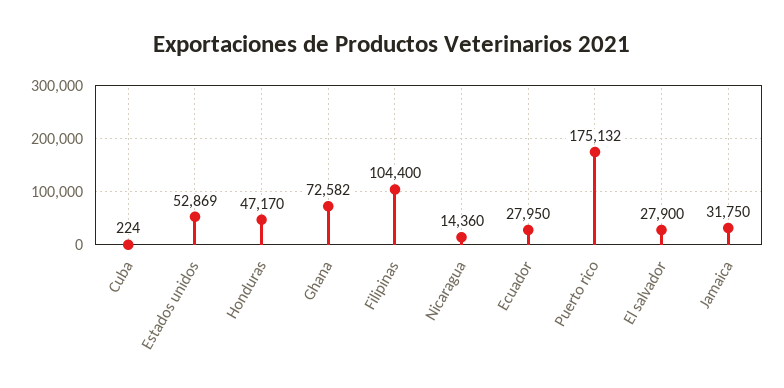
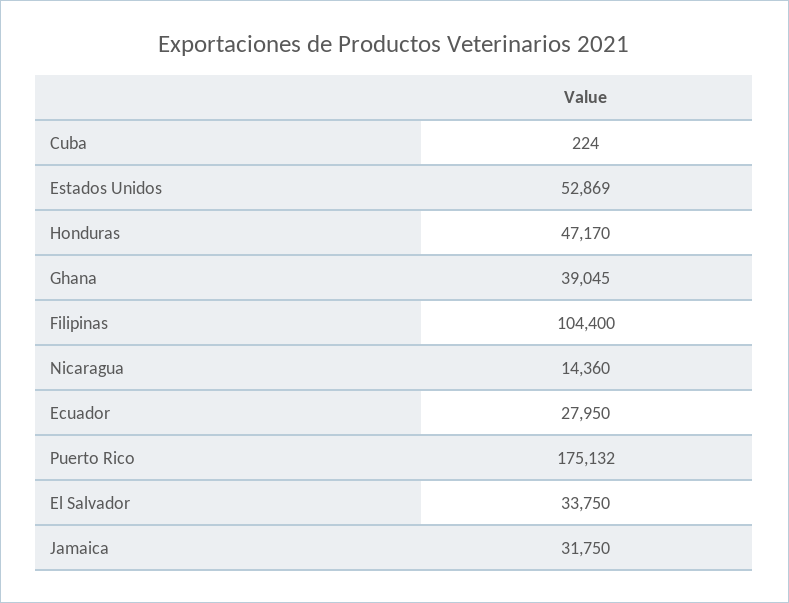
  {
    "Cuba": 224,
    "Estados unidos": 52869,
    "Honduras": 47170,
-   "Ghana": 72582,
+   "Ghana": 39045,
    "Filipinas": 104400,
    "Nicaragua": 14360,
    "Ecuador": 27950,
    "Puerto rico": 175132,
-   "El salvador": 27900,
+   "El salvador": 33750,
    "Jamaica": 31750
  }

